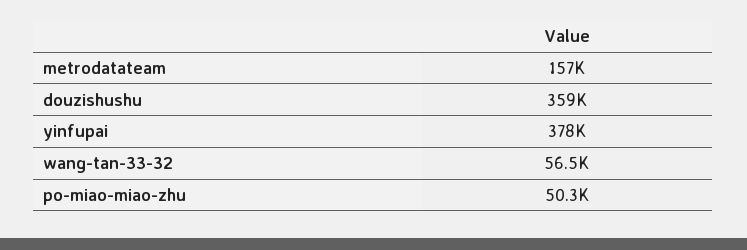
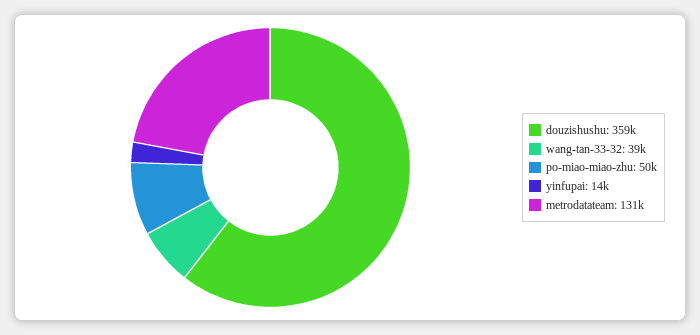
  {
-   "metrodatateam": 157000,
+   "metrodatateam": 131000,
    "douzishushu": 359000,
-   "yinfupai": 378000,
+   "yinfupai": 14000,
-   "wang-tan-33-32": 56500,
+   "wang-tan-33-32": 39000,
    "po-miao-miao-zhu": 50300
  }

